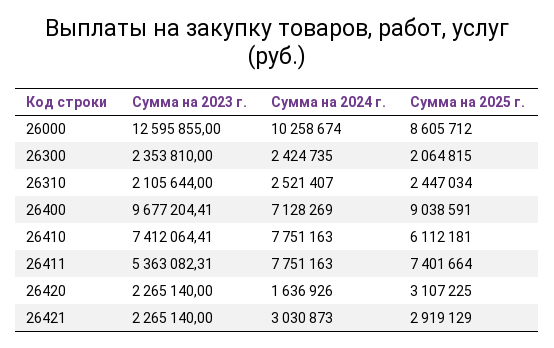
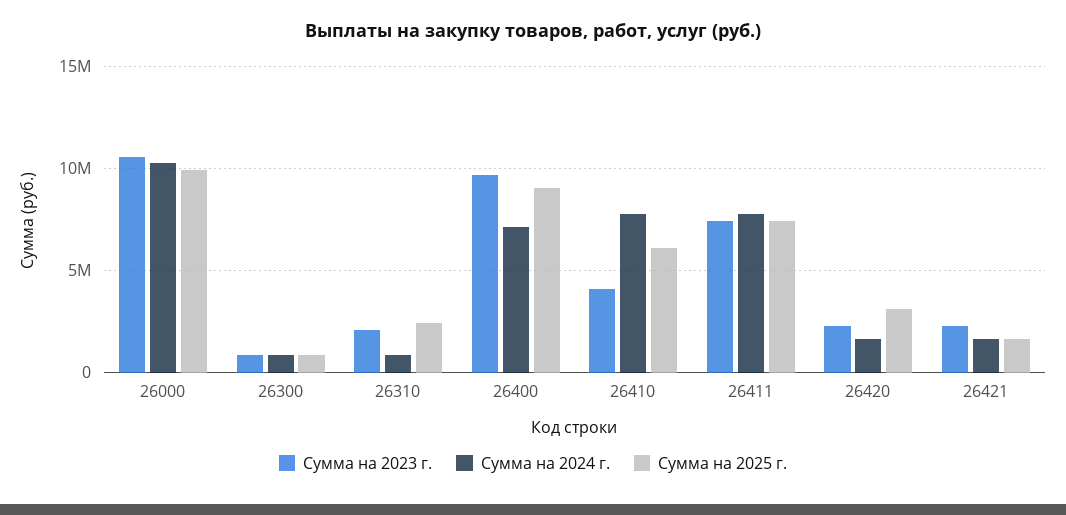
  {
    "Сумма на 2023 г.": {
-     "26000": 12595855,
+     "26000": 10500000,
-     "26300": 2353810,
+     "26300": 1000000,
      "26310": 2105644,
      "26400": 9677204.41,
-     "26410": 7412064.41,
+     "26410": 4000000,
-     "26411": 5363082.31,
+     "26411": 7500000,
      "26420": 2265140,
      "26421": 2265140
    },
    "Сумма на 2024 г.": {
      "26000": 10258674,
-     "26300": 2424735,
+     "26300": 1000000,
-     "26310": 2521407,
+     "26310": 1000000,
      "26400": 7128269,
      "26410": 7751163,
      "26411": 7751163,
      "26420": 1636926,
-     "26421": 3030873
+     "26421": 1500000
    },
    "Сумма на 2025 г.": {
-     "26000": 8605712,
+     "26000": 10000000,
-     "26300": 2064815,
+     "26300": 1000000,
      "26310": 2447034,
      "26400": 9038591,
      "26410": 6112181,
      "26411": 7401664,
      "26420": 3107225,
-     "26421": 2919129
+     "26421": 1500000
    }
  }

